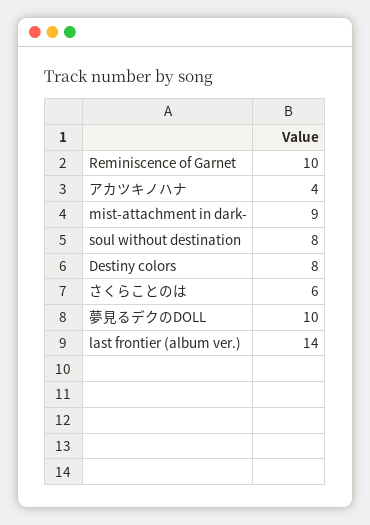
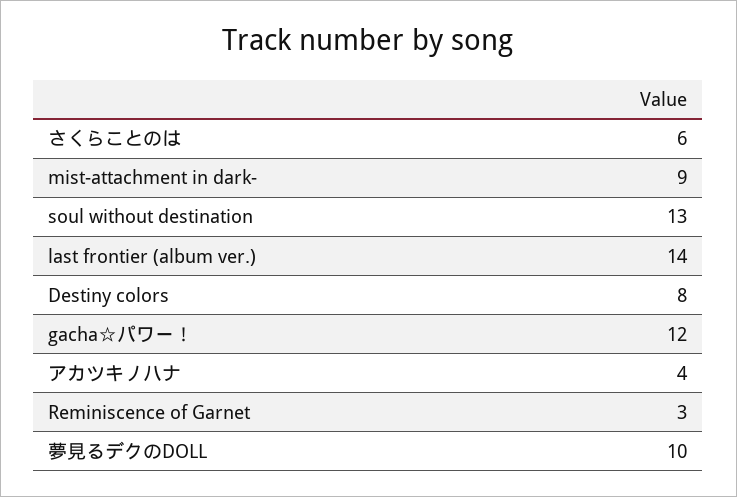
  {
-   "Reminiscence of Garnet": 10,
+   "Reminiscence of Garnet": 3,
    "アカツキノハナ": 4,
    "mist-attachment in dark-": 9,
-   "soul without destination": 8,
+   "soul without destination": 13,
    "Destiny colors": 8,
    "さくらことのは": 6,
    "夢見るデクのDOLL": 10,
-   "last frontier (album ver.)": 14
+   "last frontier (album ver.)": 14,
+   "gacha☆パワー！": 12
  }

